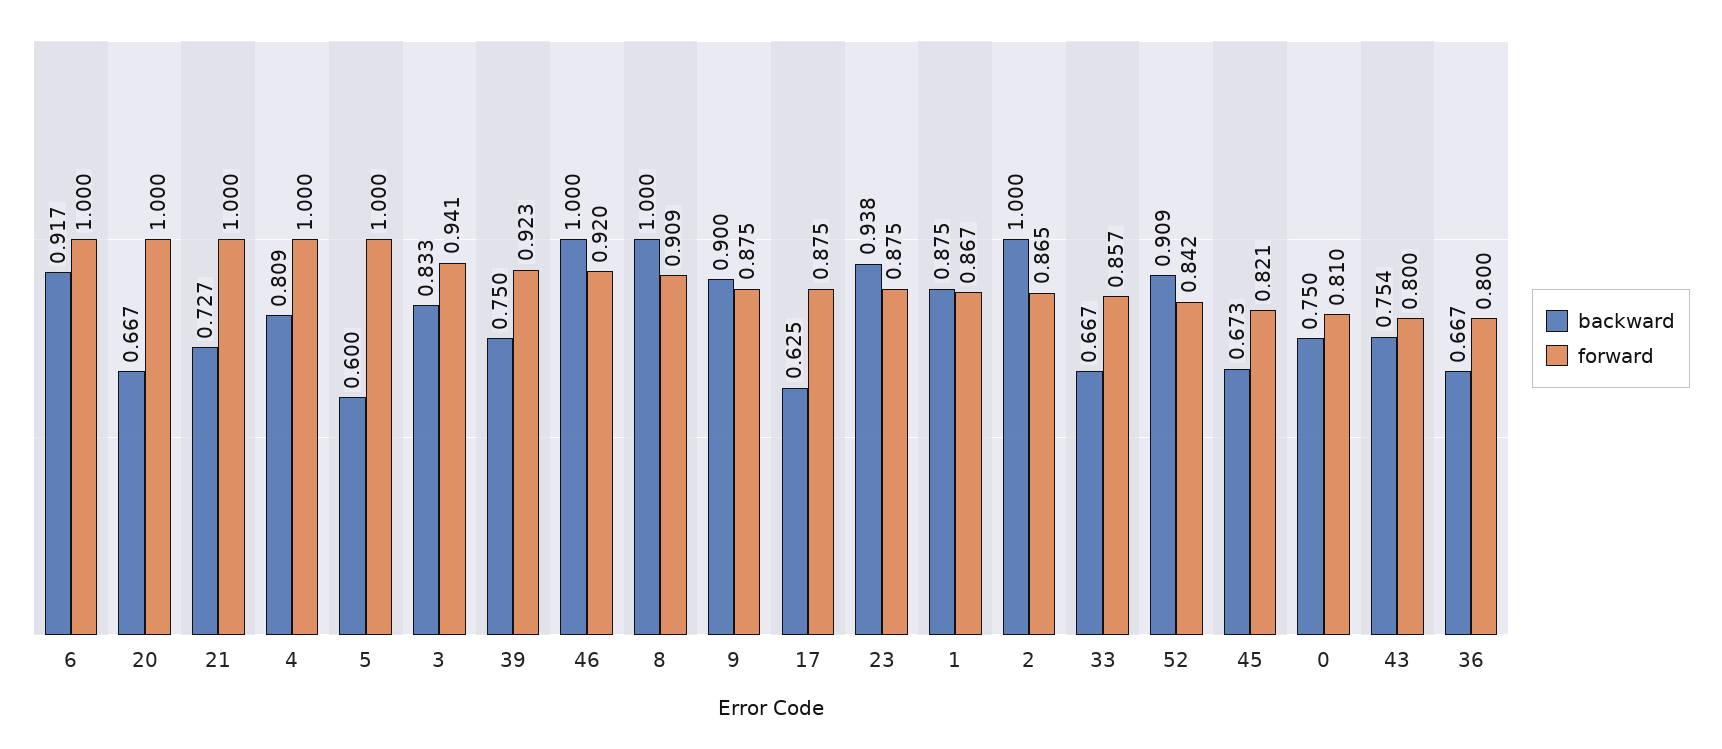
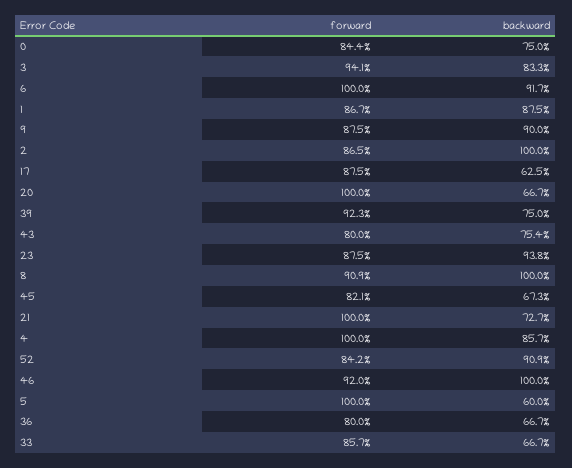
  {
    "backward": {
      "6": 0.917,
      "20": 0.667,
      "21": 0.727,
-     "4": 0.809,
+     "4": 0.857,
      "5": 0.6,
      "3": 0.833,
      "39": 0.75,
      "46": 1,
      "8": 1,
      "9": 0.9,
      "17": 0.625,
      "23": 0.938,
      "1": 0.875,
      "2": 1,
      "33": 0.667,
      "52": 0.909,
      "45": 0.673,
      "0": 0.75,
      "43": 0.754,
      "36": 0.667
    },
    "forward": {
      "6": 1,
      "20": 1,
      "21": 1,
      "4": 1,
      "5": 1,
      "3": 0.941,
      "39": 0.923,
      "46": 0.92,
      "8": 0.909,
      "9": 0.875,
      "17": 0.875,
      "23": 0.875,
      "1": 0.867,
      "2": 0.865,
      "33": 0.857,
      "52": 0.842,
      "45": 0.821,
-     "0": 0.81,
+     "0": 0.844,
      "43": 0.8,
      "36": 0.8
    }
  }

